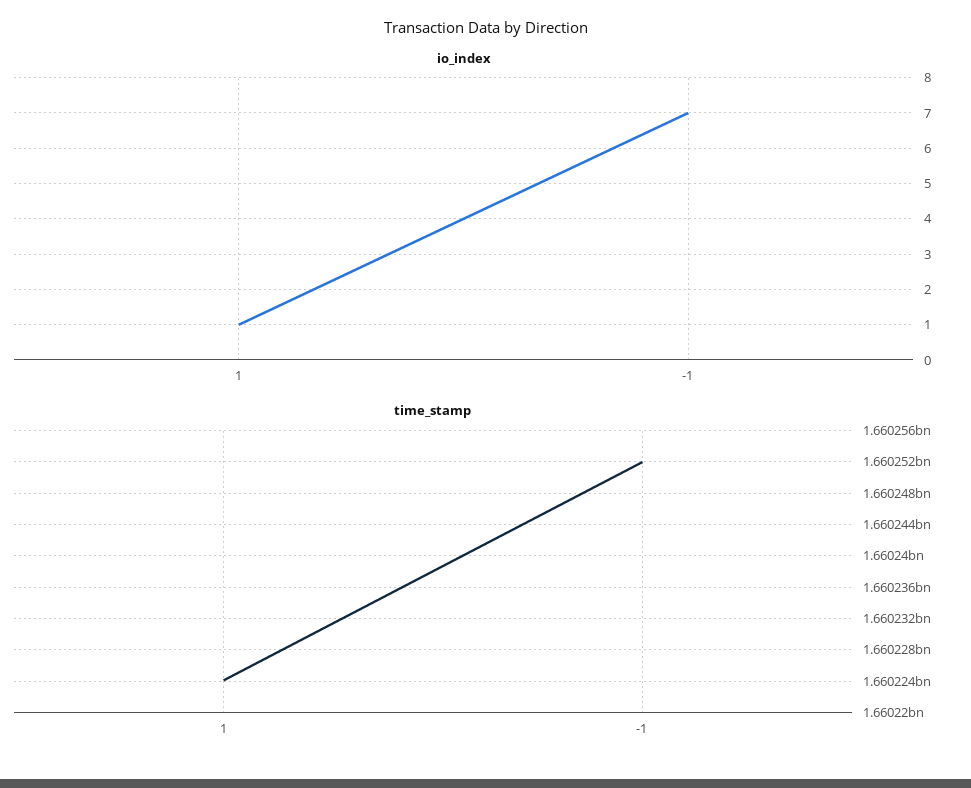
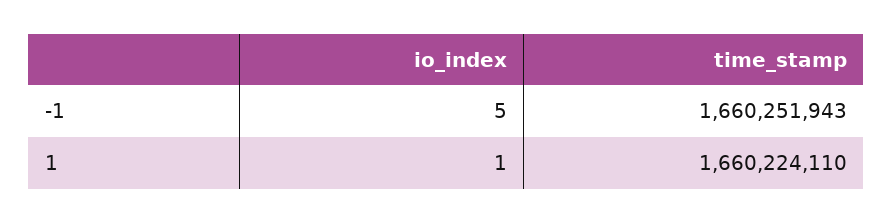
  {
    "io_index": {
      "1": 1,
-     "-1": 7
+     "-1": 5
    },
    "time_stamp": {
      "1": 1660224110,
      "-1": 1660251943
    }
  }

